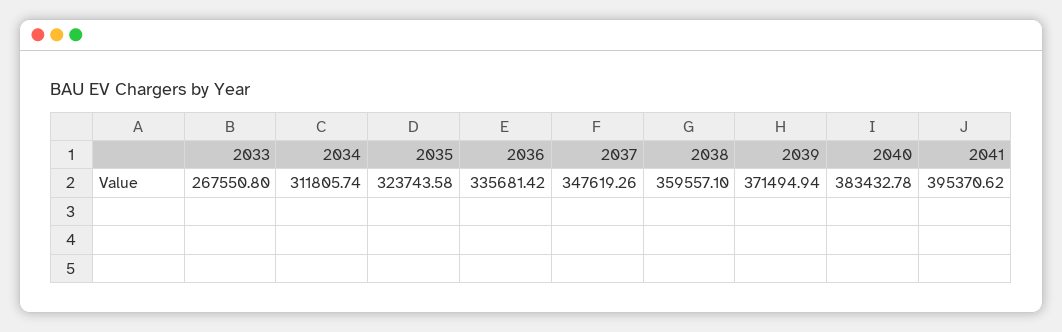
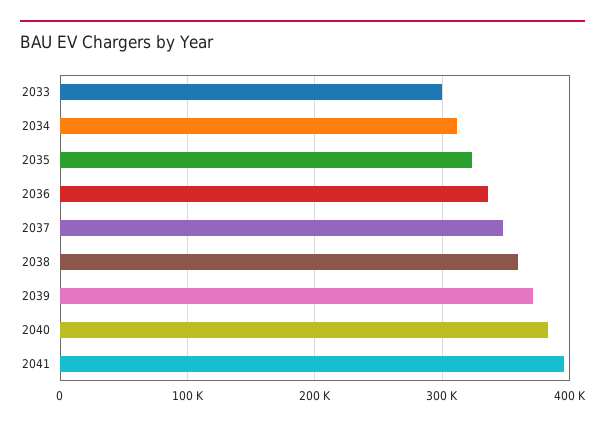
  {
-   "2033": 267550.8,
+   "2033": 300000,
    "2034": 311805.74,
    "2035": 323743.58,
    "2036": 335681.42,
    "2037": 347619.26,
    "2038": 359557.1,
    "2039": 371494.94,
    "2040": 383432.78,
    "2041": 395370.62
  }

